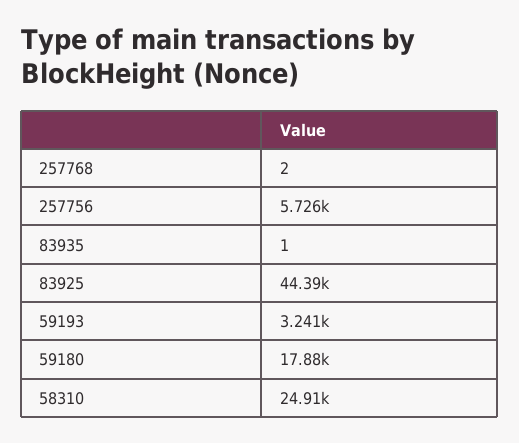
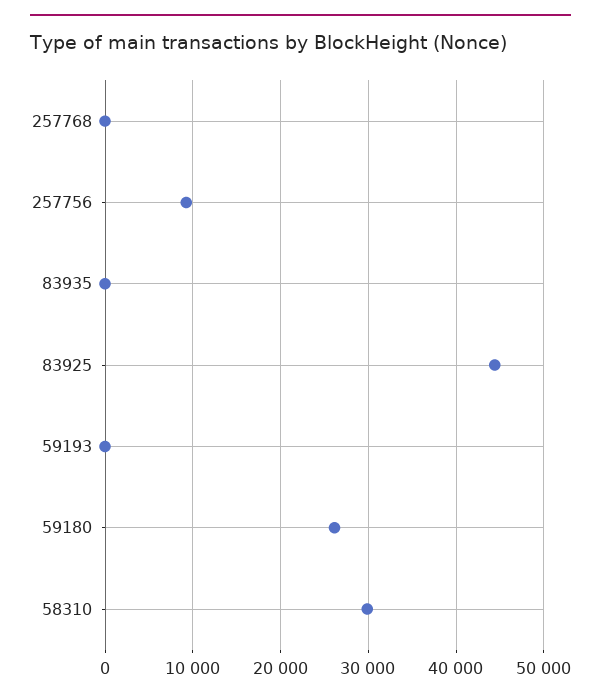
  {
    "257768": 2,
-   "257756": 5726,
+   "257756": 9000,
    "83935": 1,
    "83925": 44390,
-   "59193": 3241,
+   "59193": 0,
-   "59180": 17880,
+   "59180": 26000,
-   "58310": 24910
+   "58310": 30000
  }

